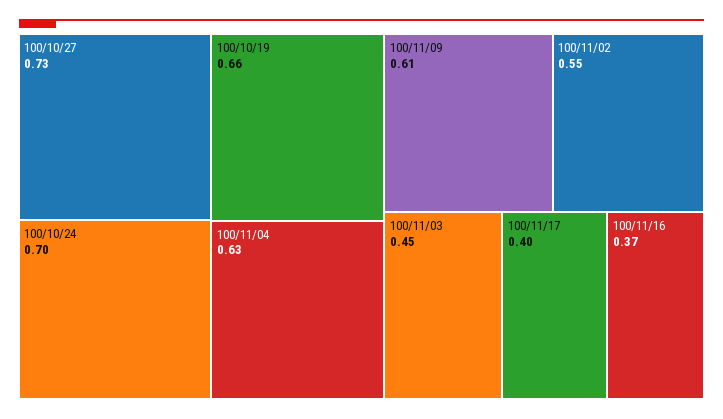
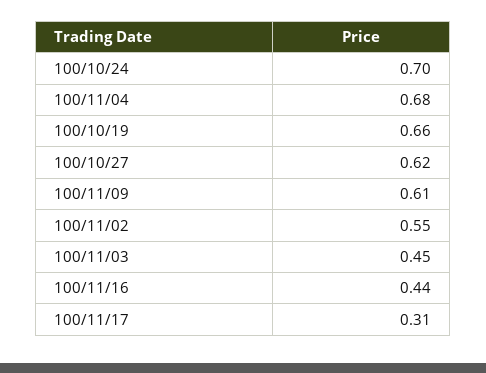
  {
-   "100/10/27": 0.73,
+   "100/10/27": 0.62,
    "100/10/24": 0.7,
    "100/10/19": 0.66,
-   "100/11/04": 0.63,
+   "100/11/04": 0.68,
    "100/11/09": 0.61,
    "100/11/02": 0.55,
    "100/11/03": 0.45,
-   "100/11/17": 0.4,
+   "100/11/17": 0.31,
-   "100/11/16": 0.37
+   "100/11/16": 0.44
  }

